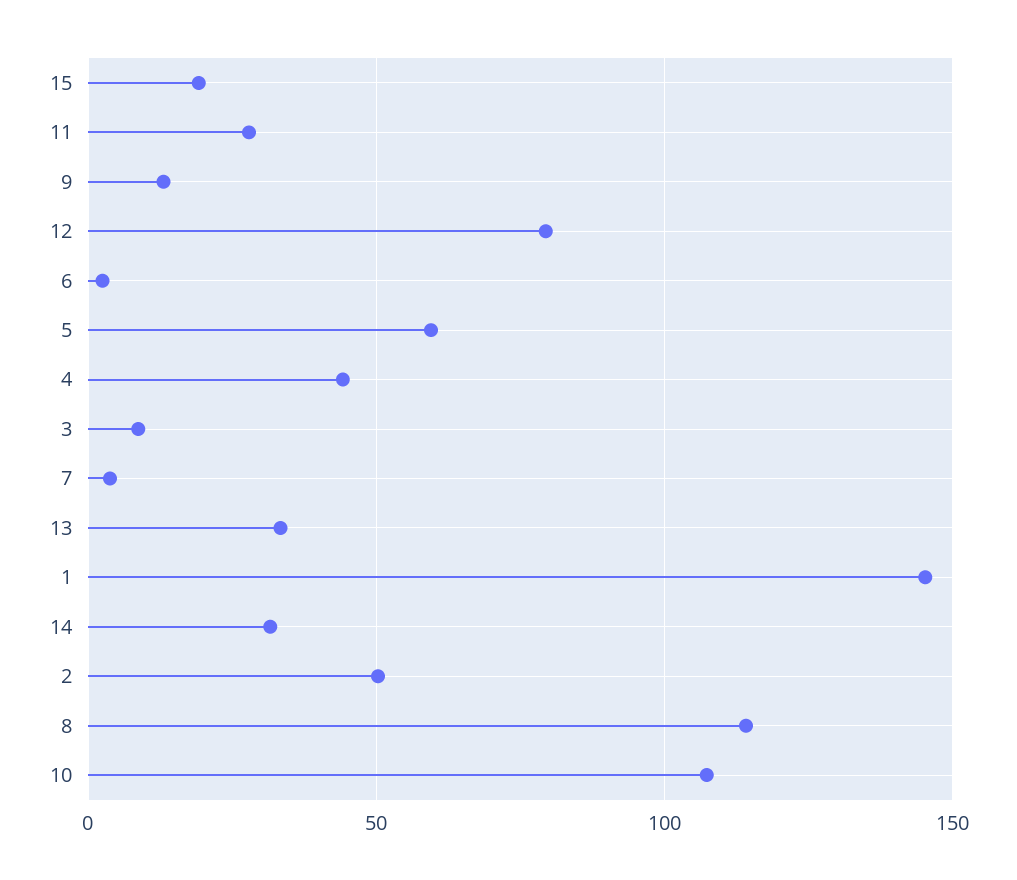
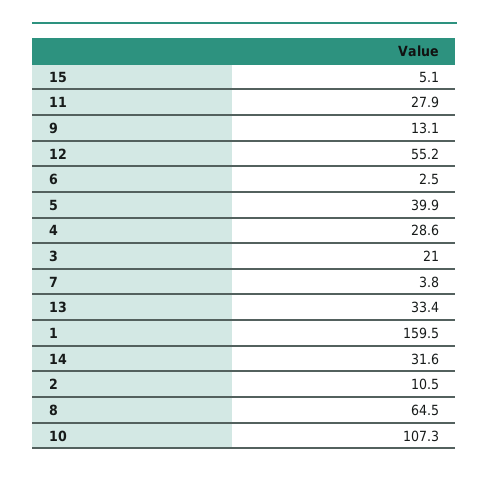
  {
-   "15": 20,
+   "15": 5.1,
    "11": 27.9,
    "9": 13.1,
-   "12": 80,
+   "12": 55.2,
    "6": 2.5,
-   "5": 60,
+   "5": 39.9,
-   "4": 45,
+   "4": 28.6,
-   "3": 10,
+   "3": 21,
    "7": 3.8,
    "13": 33.4,
-   "1": 145,
+   "1": 159.5,
    "14": 31.6,
-   "2": 50,
+   "2": 10.5,
-   "8": 115,
+   "8": 64.5,
    "10": 107.3
  }

